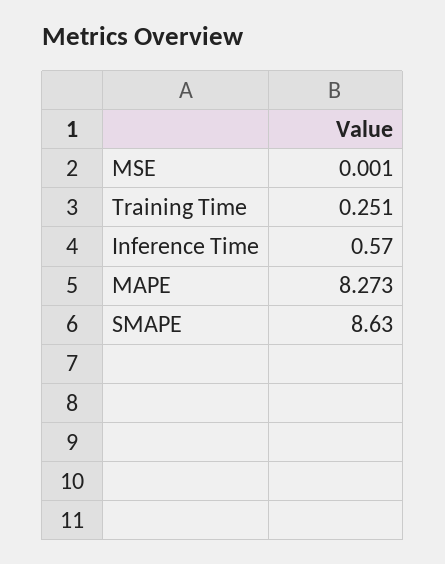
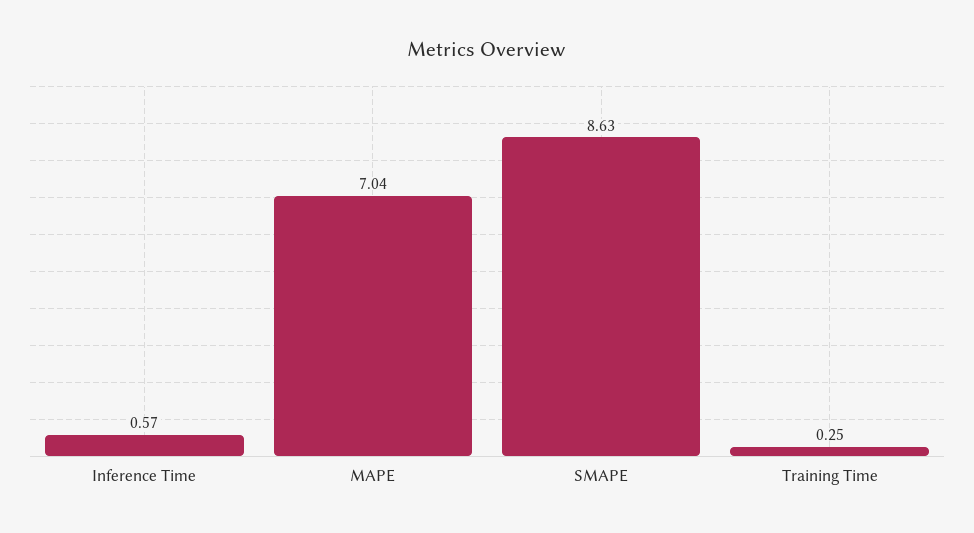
  {
-   "MSE": 0.001,
    "Training Time": 0.251,
    "Inference Time": 0.57,
-   "MAPE": 8.273,
+   "MAPE": 7.04,
    "SMAPE": 8.63
  }

